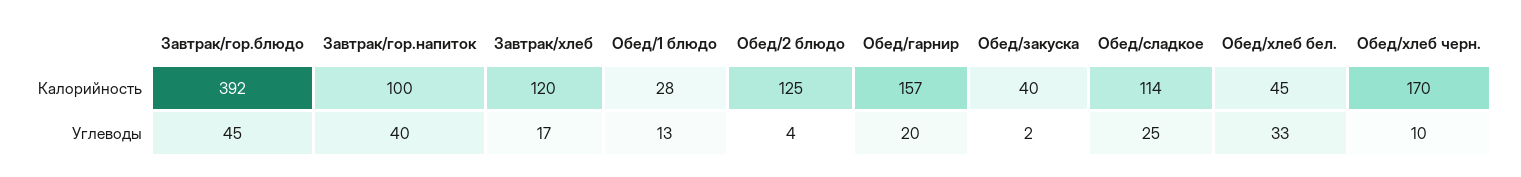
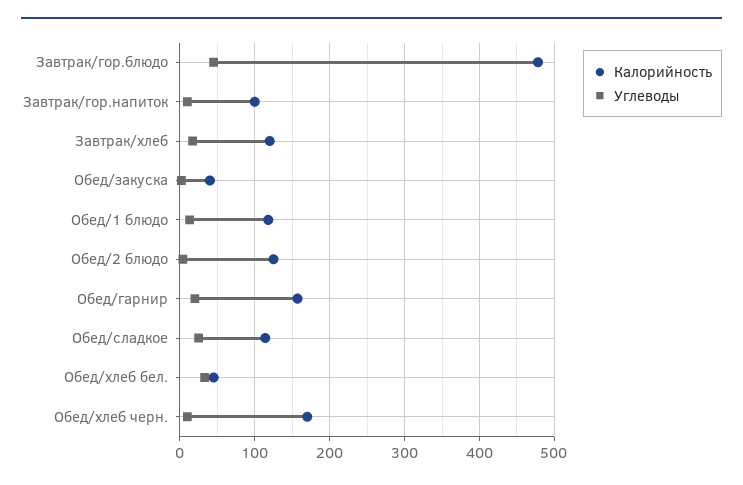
  {
    "Калорийность": {
-     "Завтрак/гор.блюдо": 392,
+     "Завтрак/гор.блюдо": 480,
      "Завтрак/гор.напиток": 100,
      "Завтрак/хлеб": 120,
-     "Обед/1 блюдо": 28,
+     "Обед/1 блюдо": 120,
      "Обед/2 блюдо": 125,
      "Обед/гарнир": 157,
      "Обед/закуска": 40,
      "Обед/сладкое": 114,
      "Обед/хлеб бел.": 45,
      "Обед/хлеб черн.": 170
    },
    "Углеводы": {
      "Завтрак/гор.блюдо": 45,
-     "Завтрак/гор.напиток": 40,
+     "Завтрак/гор.напиток": 10,
      "Завтрак/хлеб": 17,
      "Обед/1 блюдо": 13,
      "Обед/2 блюдо": 4,
      "Обед/гарнир": 20,
      "Обед/закуска": 2,
      "Обед/сладкое": 25,
      "Обед/хлеб бел.": 33,
      "Обед/хлеб черн.": 10
    }
  }

